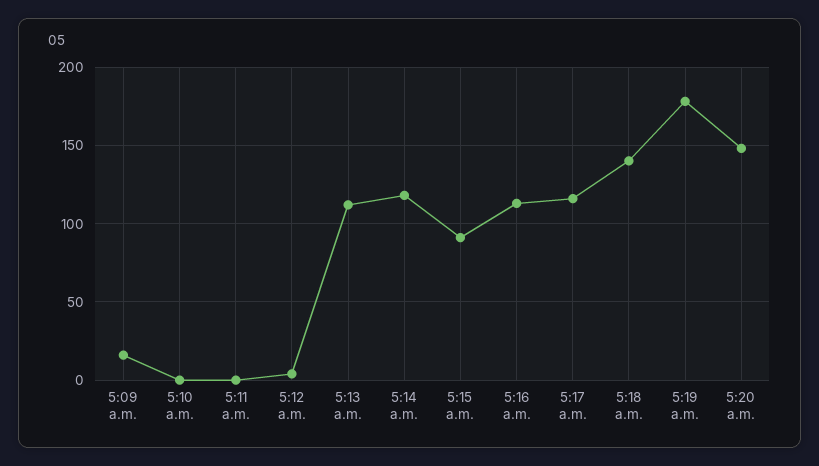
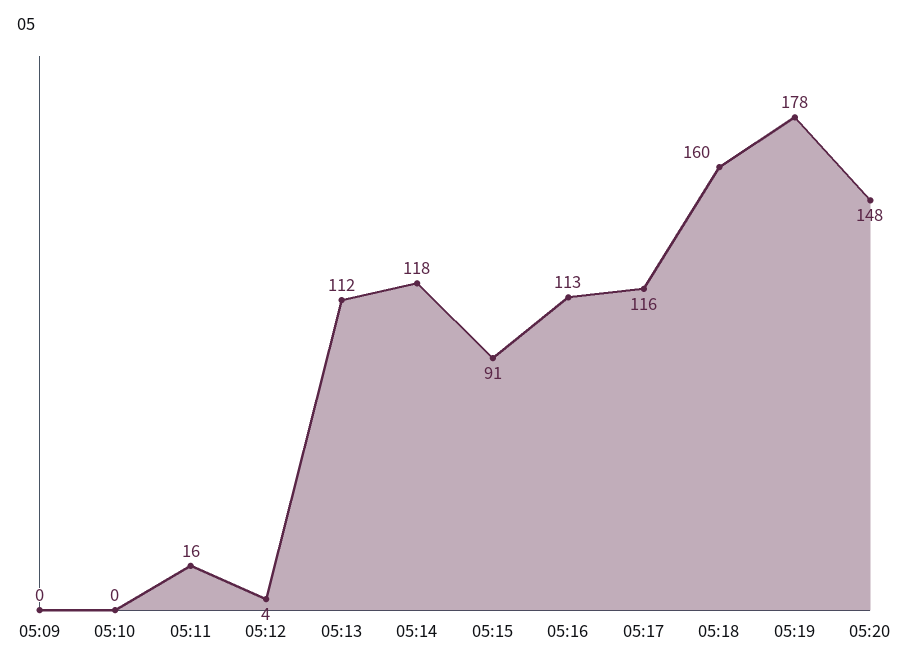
  {
-   "5:09 a.m.": 15,
+   "5:09 a.m.": 0,
    "5:10 a.m.": 0,
-   "5:11 a.m.": 0,
+   "5:11 a.m.": 16,
    "5:12 a.m.": 4,
    "5:13 a.m.": 112,
    "5:14 a.m.": 118,
    "5:15 a.m.": 91,
    "5:16 a.m.": 113,
    "5:17 a.m.": 116,
-   "5:18 a.m.": 140,
+   "5:18 a.m.": 160,
    "5:19 a.m.": 178,
    "5:20 a.m.": 148
  }

